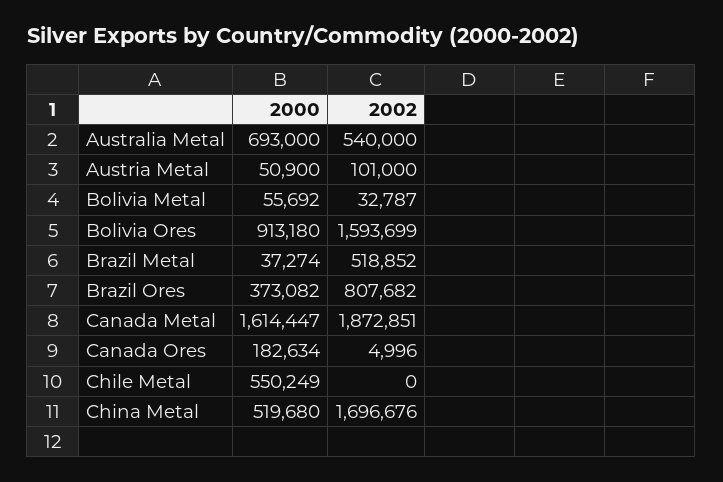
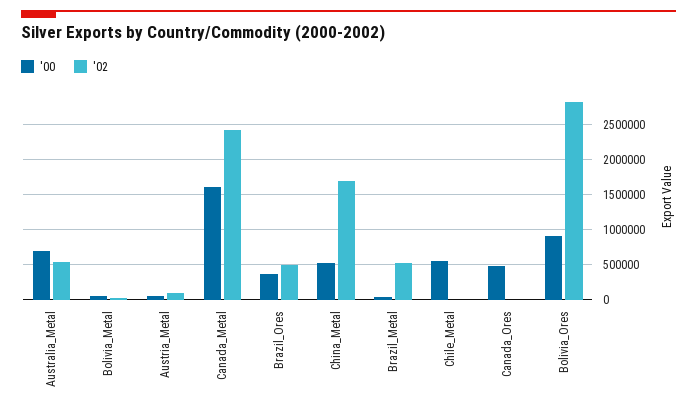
  {
    "2000": {
      "Australia Metal": 693000,
      "Austria Metal": 50900,
      "Bolivia Metal": 55692,
      "Bolivia Ores": 913180,
      "Brazil Metal": 37274,
      "Brazil Ores": 373082,
      "Canada Metal": 1614447,
-     "Canada Ores": 182634,
+     "Canada Ores": 500000,
      "Chile Metal": 550249,
      "China Metal": 519680
    },
    "2002": {
      "Australia Metal": 540000,
      "Austria Metal": 101000,
      "Bolivia Metal": 32787,
-     "Bolivia Ores": 1593699,
+     "Bolivia Ores": 2800000,
      "Brazil Metal": 518852,
-     "Brazil Ores": 807682,
+     "Brazil Ores": 500000,
-     "Canada Metal": 1872851,
+     "Canada Metal": 2400000,
      "Canada Ores": 4996,
      "Chile Metal": 0,
      "China Metal": 1696676
    }
  }

